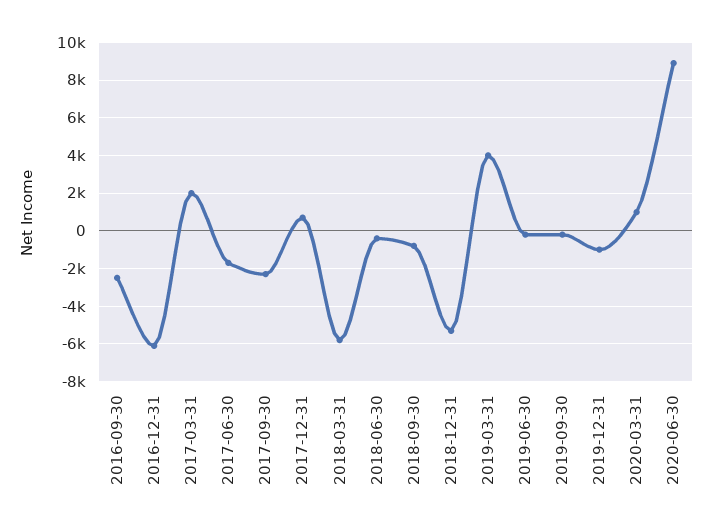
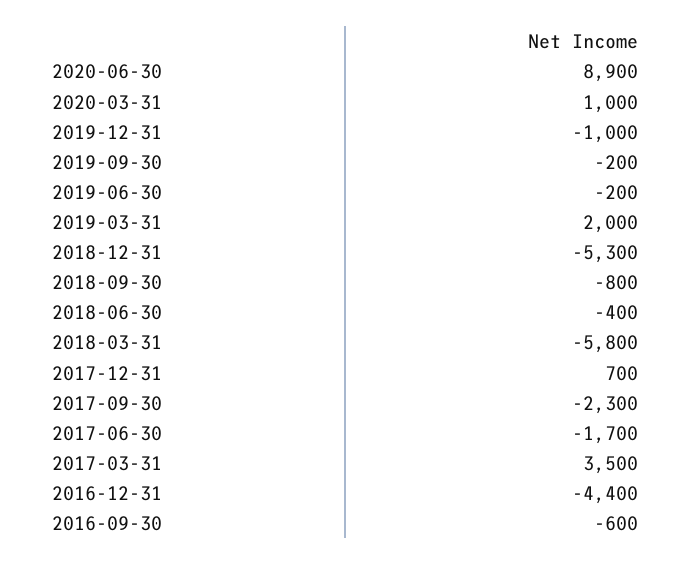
  {
-   "2016-09-30": -2500,
+   "2016-09-30": -600,
-   "2016-12-31": -6000,
+   "2016-12-31": -4400,
-   "2017-03-31": 2000,
+   "2017-03-31": 3500,
    "2017-06-30": -1700,
    "2017-09-30": -2300,
    "2017-12-31": 700,
    "2018-03-31": -5800,
    "2018-06-30": -400,
    "2018-09-30": -800,
    "2018-12-31": -5300,
-   "2019-03-31": 4000,
+   "2019-03-31": 2000,
    "2019-06-30": -200,
    "2019-09-30": -200,
    "2019-12-31": -1000,
    "2020-03-31": 1000,
    "2020-06-30": 8900
  }

